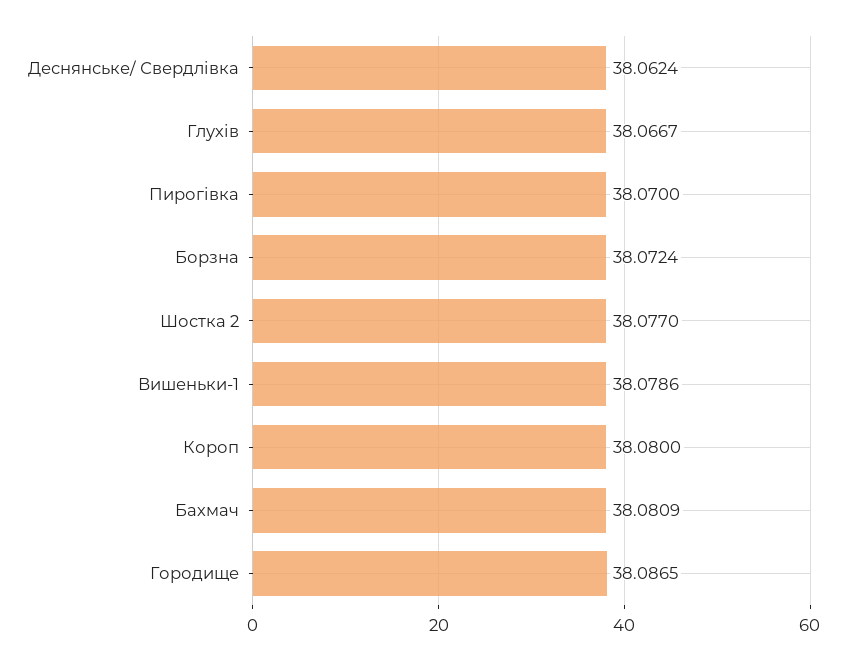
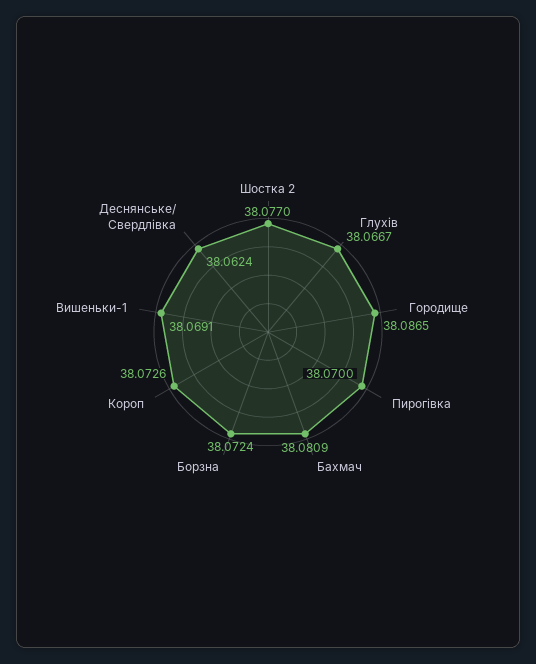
  {
    "Деснянське/ Свердлівка": 38.0624,
    "Глухів": 38.0667,
    "Пирогівка": 38.07,
    "Борзна": 38.0724,
    "Шостка 2": 38.077,
-   "Вишеньки-1": 38.0786,
+   "Вишеньки-1": 38.0691,
-   "Короп": 38.08,
+   "Короп": 38.0726,
    "Бахмач": 38.0809,
    "Городище": 38.0865
  }

